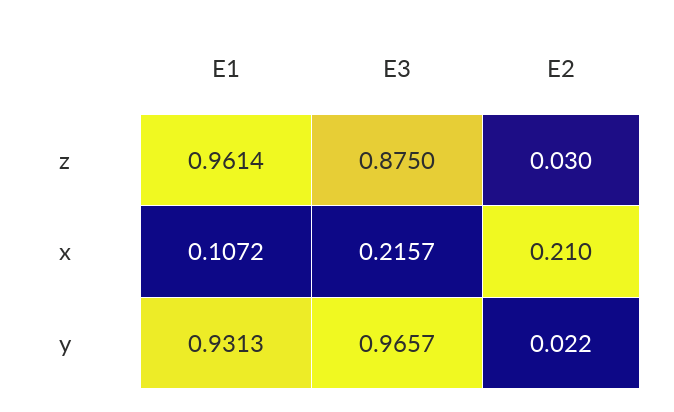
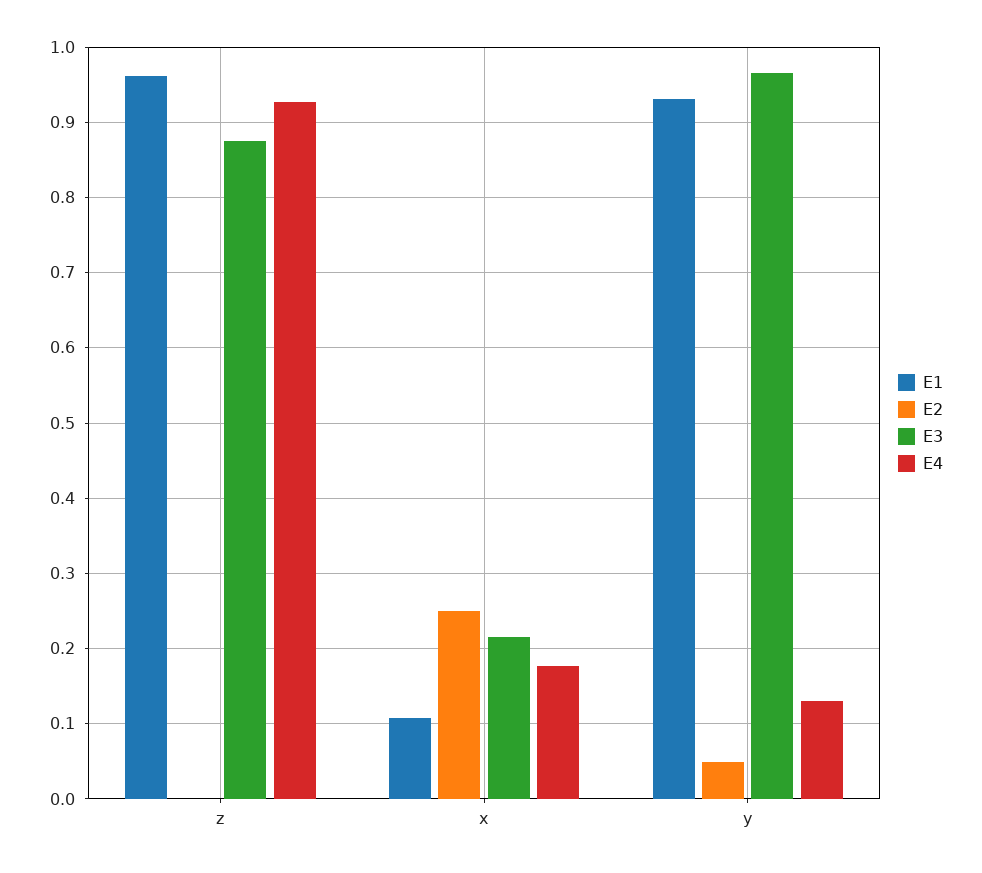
  {
    "E1": {
      "z": 0.9614,
      "x": 0.1072,
      "y": 0.9313
    },
    "E3": {
      "z": 0.875,
      "x": 0.2157,
      "y": 0.9657
    },
    "E2": {
-     "z": 0.03,
+     "z": 0,
-     "x": 0.21,
+     "x": 0.25,
-     "y": 0.022
+     "y": 0.05
-   }
+   },
+   "E4": {
+     "z": 0.93,
+     "x": 0.18,
+     "y": 0.13
+   }
  }

